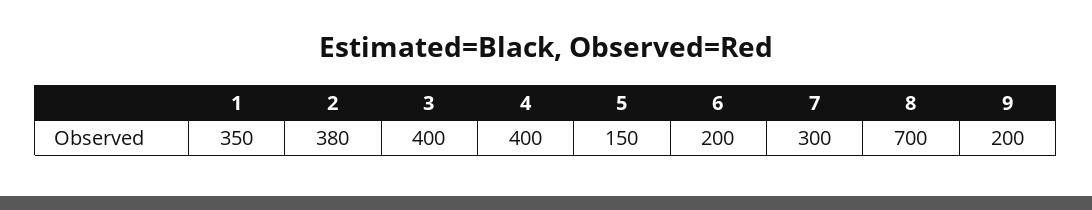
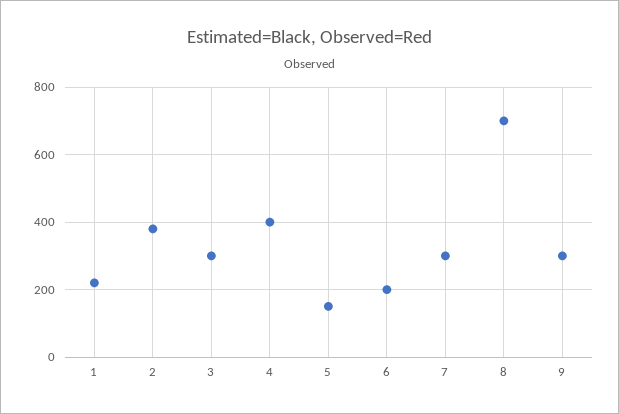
  {
-   "1": 350,
+   "1": 220,
    "2": 380,
-   "3": 400,
+   "3": 300,
    "4": 400,
    "5": 150,
    "6": 200,
    "7": 300,
    "8": 700,
-   "9": 200
+   "9": 300
  }

